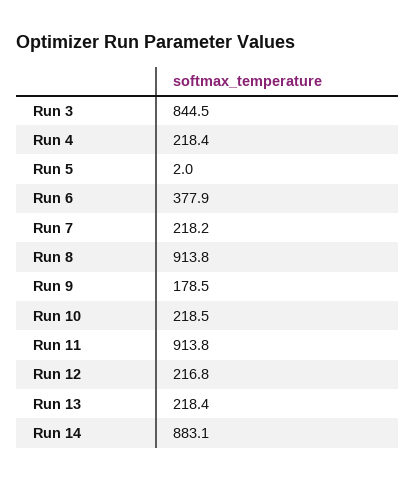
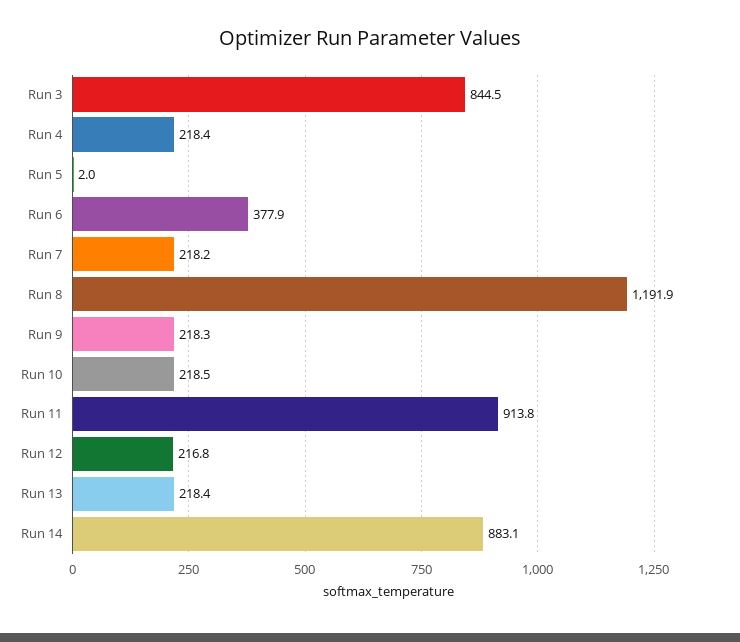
  {
    "Run 3": 844.5,
    "Run 4": 218.4,
    "Run 5": 2,
    "Run 6": 377.9,
    "Run 7": 218.2,
-   "Run 8": 913.8,
+   "Run 8": 1191.9,
-   "Run 9": 178.5,
+   "Run 9": 218.3,
    "Run 10": 218.5,
    "Run 11": 913.8,
    "Run 12": 216.8,
    "Run 13": 218.4,
    "Run 14": 883.1
  }

